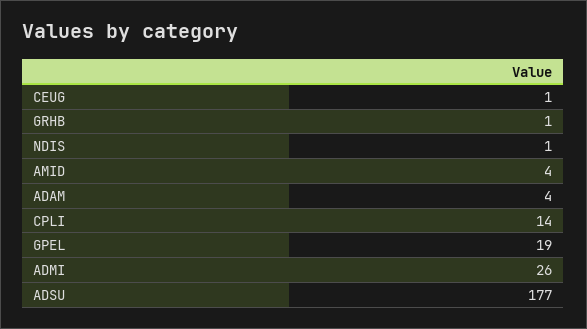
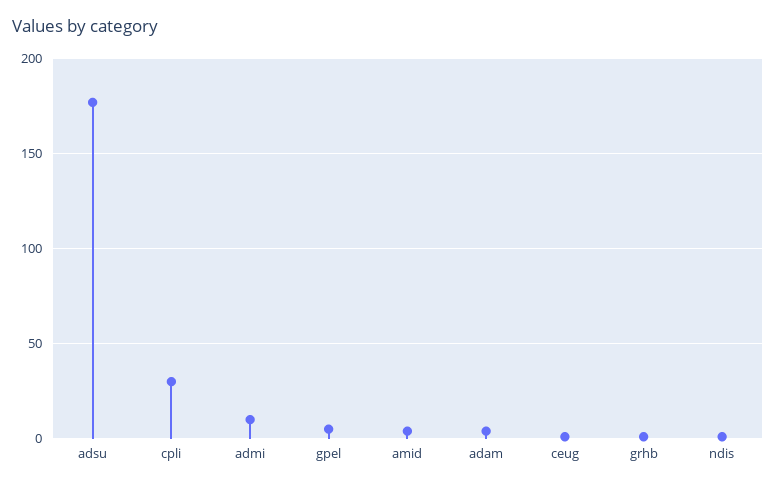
  {
    "CEUG": 1,
    "GRHB": 1,
    "NDIS": 1,
    "AMID": 4,
    "ADAM": 4,
-   "CPLI": 14,
+   "CPLI": 30,
-   "GPEL": 19,
+   "GPEL": 5,
-   "ADMI": 26,
+   "ADMI": 10,
    "ADSU": 177
  }

